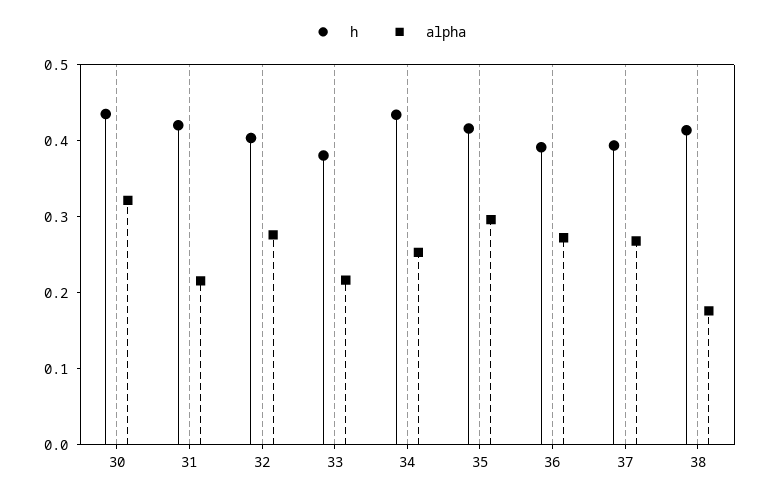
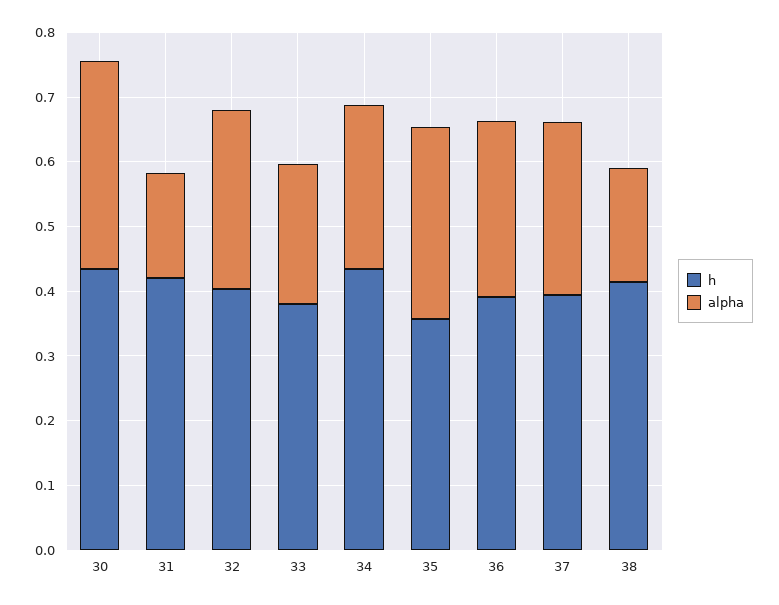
  {
    "h": {
      "30": 0.44,
      "31": 0.42,
      "32": 0.4,
      "33": 0.38,
      "34": 0.44,
-     "35": 0.42,
+     "35": 0.36,
      "36": 0.4,
      "37": 0.4,
      "38": 0.42
    },
    "alpha": {
      "30": 0.32,
-     "31": 0.22,
+     "31": 0.16,
      "32": 0.28,
      "33": 0.22,
      "34": 0.26,
      "35": 0.3,
      "36": 0.28,
      "37": 0.26,
      "38": 0.18
    }
  }

